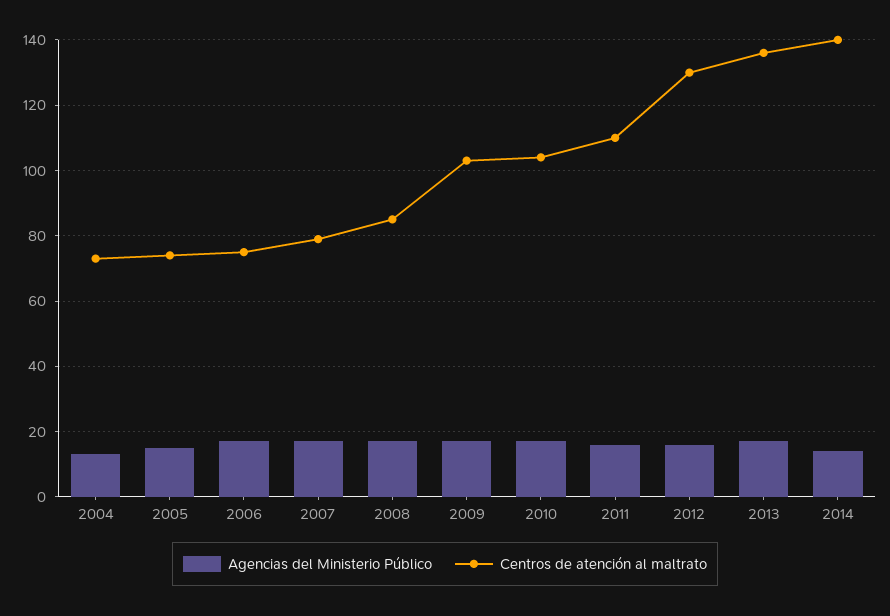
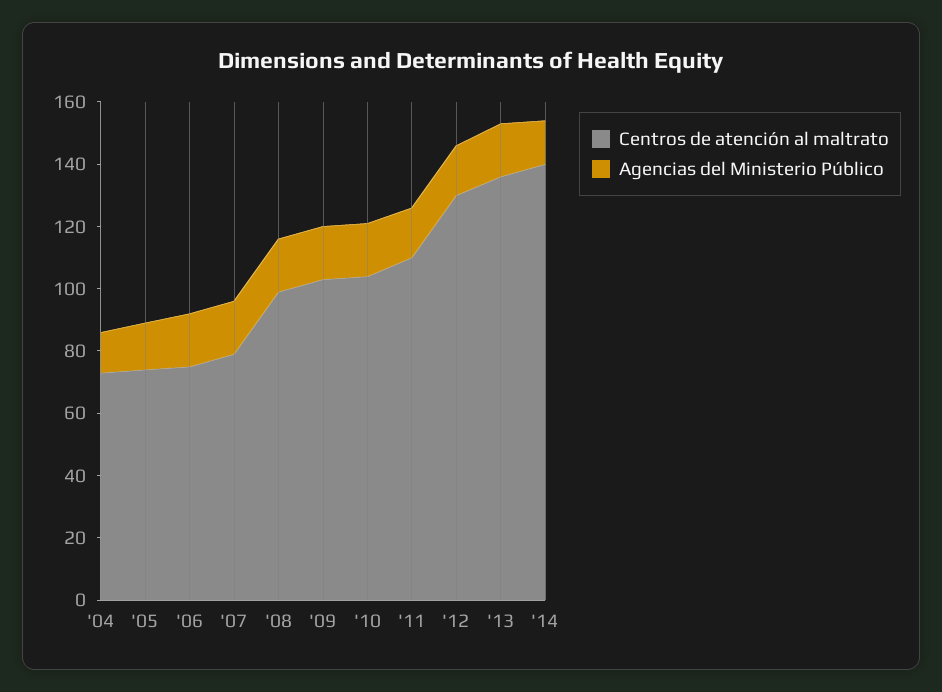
  {
    "Agencias del Ministerio Público": {
      "2004": 15,
      "2005": 15,
      "2006": 15,
      "2007": 15,
      "2008": 15,
      "2009": 15,
      "2010": 15,
      "2011": 15,
      "2012": 15,
      "2013": 15,
      "2014": 15
    },
    "Centros de atención al maltrato": {
      "2004": 75,
      "2005": 75,
      "2006": 75,
      "2007": 80,
-     "2008": 85,
+     "2008": 100,
      "2009": 105,
      "2010": 105,
      "2011": 110,
      "2012": 130,
      "2013": 135,
      "2014": 140
    }
  }

